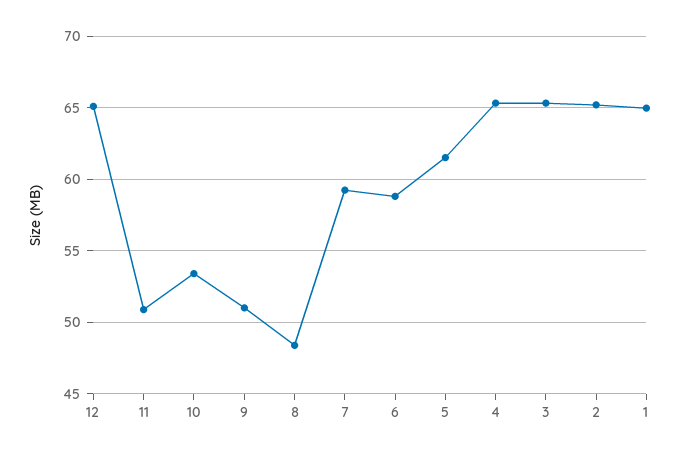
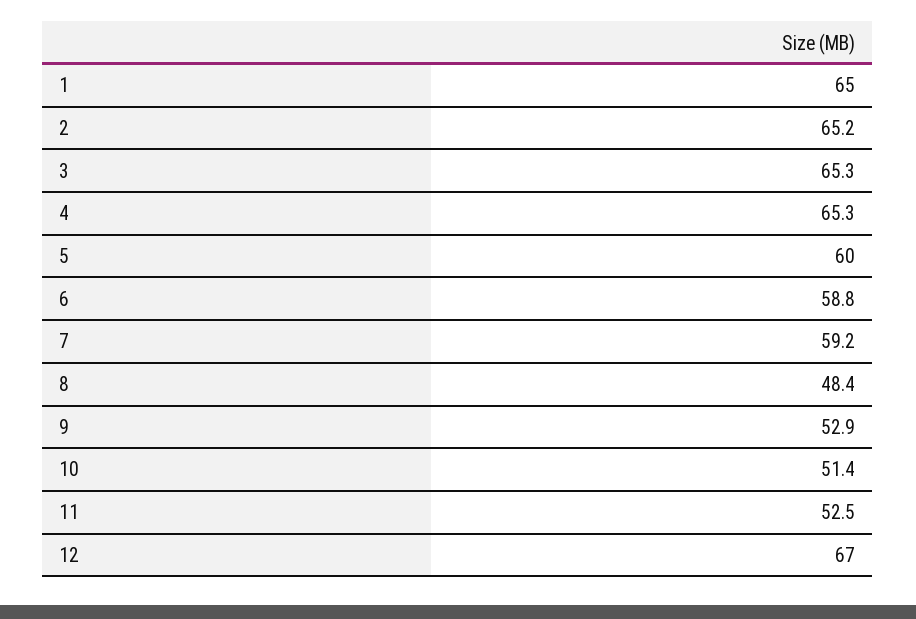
  {
-   "12": 65,
+   "12": 67,
-   "11": 51,
+   "11": 52.5,
-   "10": 53.5,
+   "10": 51.4,
-   "9": 51,
+   "9": 52.9,
    "8": 48.4,
    "7": 59.2,
    "6": 58.8,
-   "5": 61.5,
+   "5": 60,
    "4": 65.3,
    "3": 65.3,
    "2": 65.2,
    "1": 65
  }

